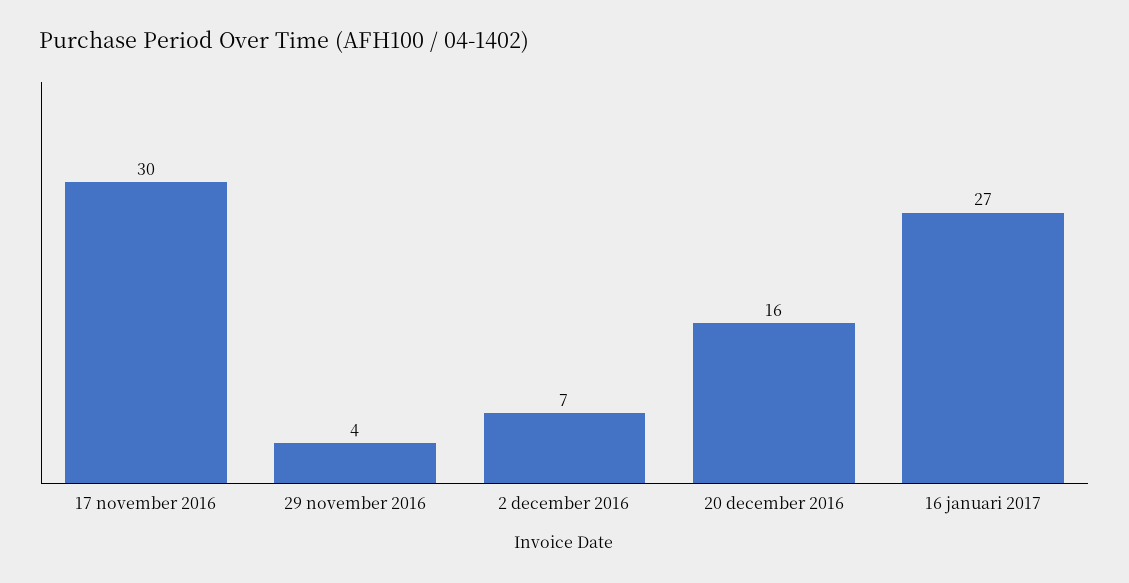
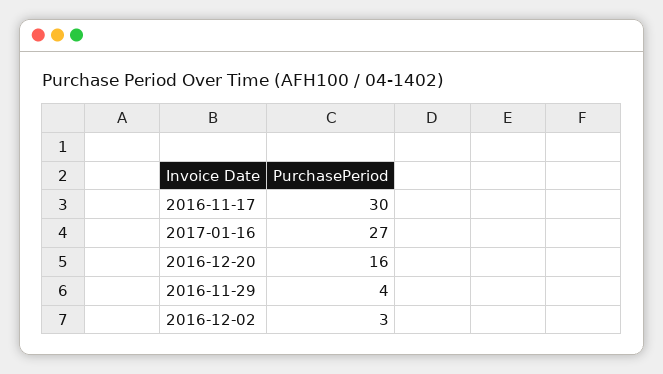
  {
    "17 november 2016": 30,
    "29 november 2016": 4,
-   "2 december 2016": 7,
+   "2 december 2016": 3,
    "20 december 2016": 16,
    "16 januari 2017": 27
  }

